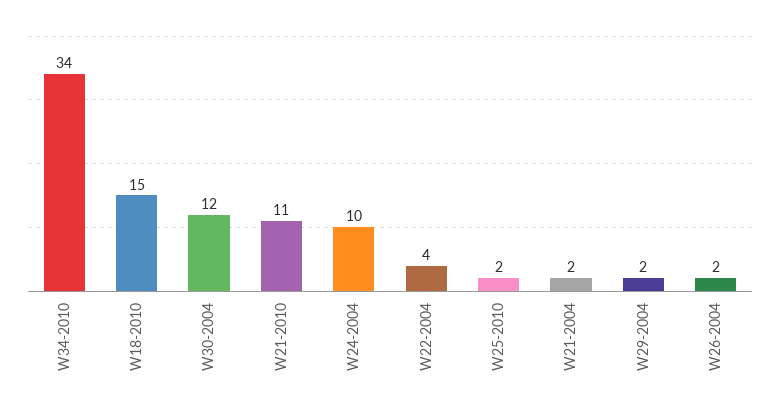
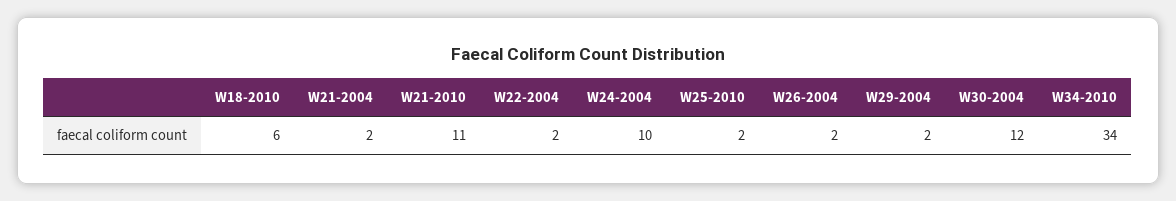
  {
    "W34-2010": 34,
-   "W18-2010": 15,
+   "W18-2010": 6,
    "W30-2004": 12,
    "W21-2010": 11,
    "W24-2004": 10,
-   "W22-2004": 4,
+   "W22-2004": 2,
    "W25-2010": 2,
    "W21-2004": 2,
    "W29-2004": 2,
    "W26-2004": 2
  }

